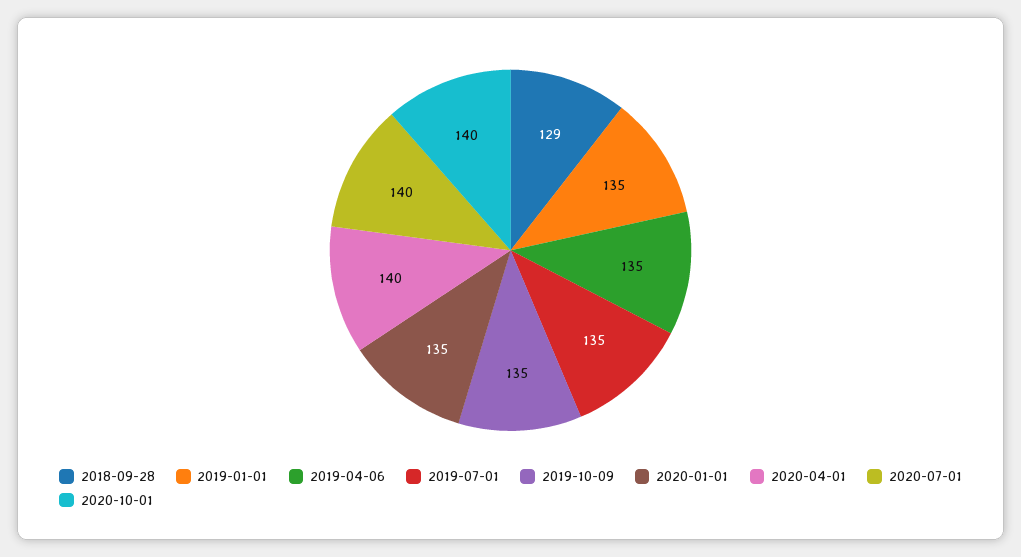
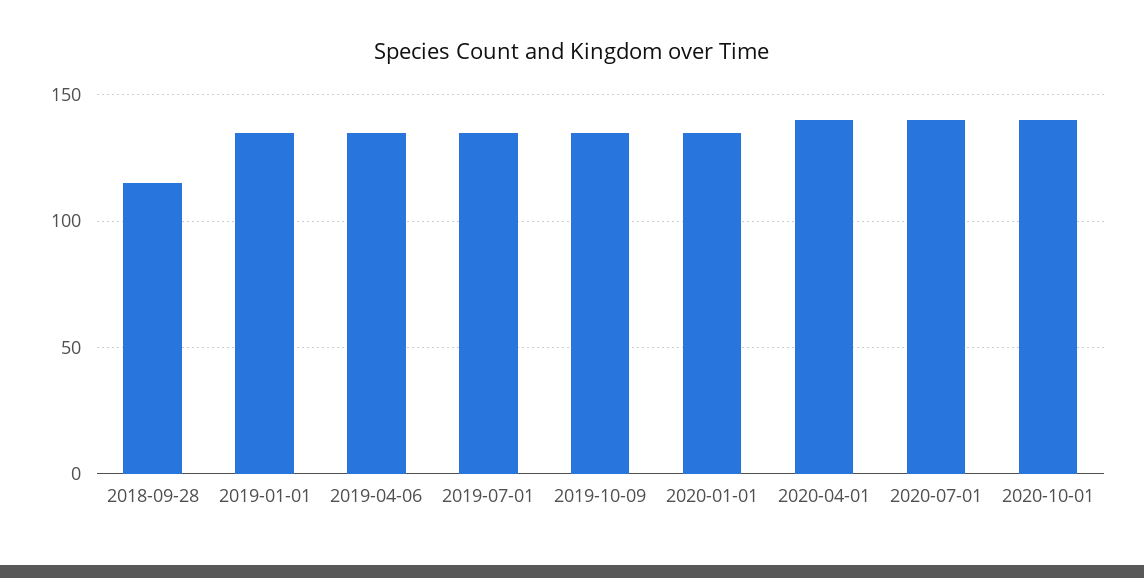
  {
-   "2018-09-28": 129,
+   "2018-09-28": 115,
    "2019-01-01": 135,
    "2019-04-06": 135,
    "2019-07-01": 135,
    "2019-10-09": 135,
    "2020-01-01": 135,
    "2020-04-01": 140,
    "2020-07-01": 140,
    "2020-10-01": 140
  }

